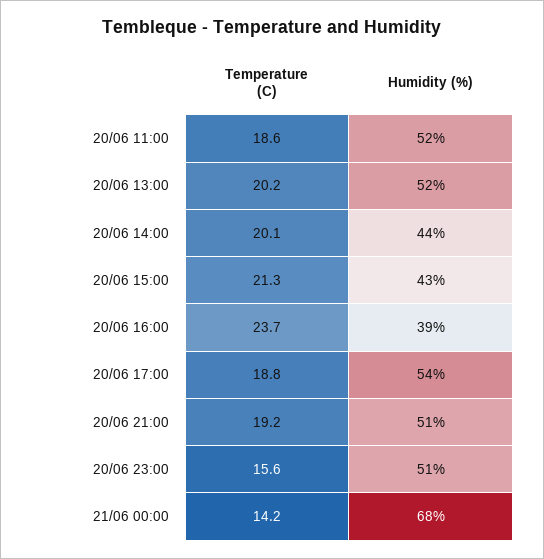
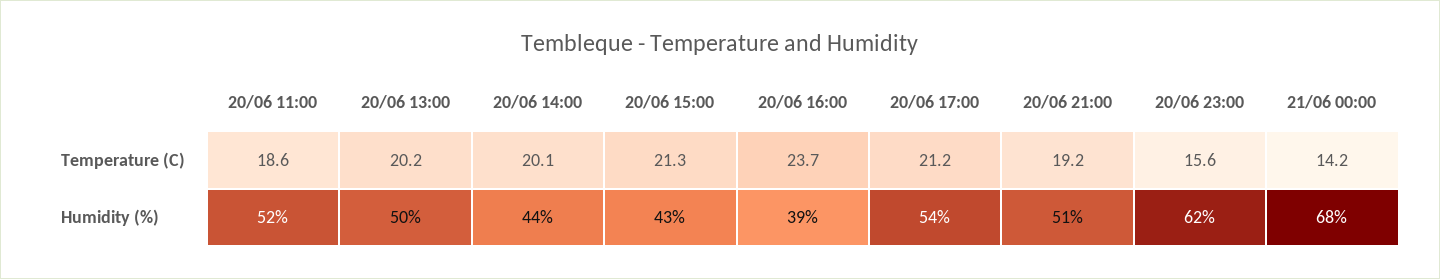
  {
    "Temperature (C)": {
      "20/06 11:00": 18.6,
      "20/06 13:00": 20.2,
      "20/06 14:00": 20.1,
      "20/06 15:00": 21.3,
      "20/06 16:00": 23.7,
-     "20/06 17:00": 18.8,
+     "20/06 17:00": 21.2,
      "20/06 21:00": 19.2,
      "20/06 23:00": 15.6,
      "21/06 00:00": 14.2
    },
    "Humidity (%)": {
      "20/06 11:00": 52,
-     "20/06 13:00": 52,
+     "20/06 13:00": 50,
      "20/06 14:00": 44,
      "20/06 15:00": 43,
      "20/06 16:00": 39,
      "20/06 17:00": 54,
      "20/06 21:00": 51,
-     "20/06 23:00": 51,
+     "20/06 23:00": 62,
      "21/06 00:00": 68
    }
  }

